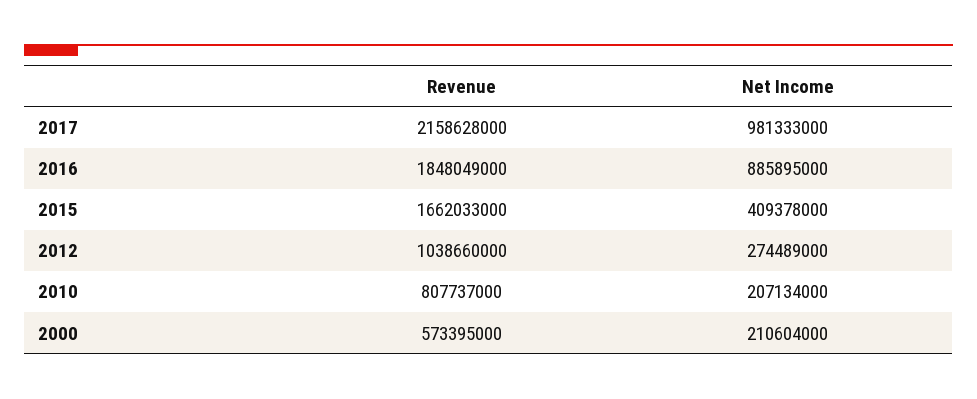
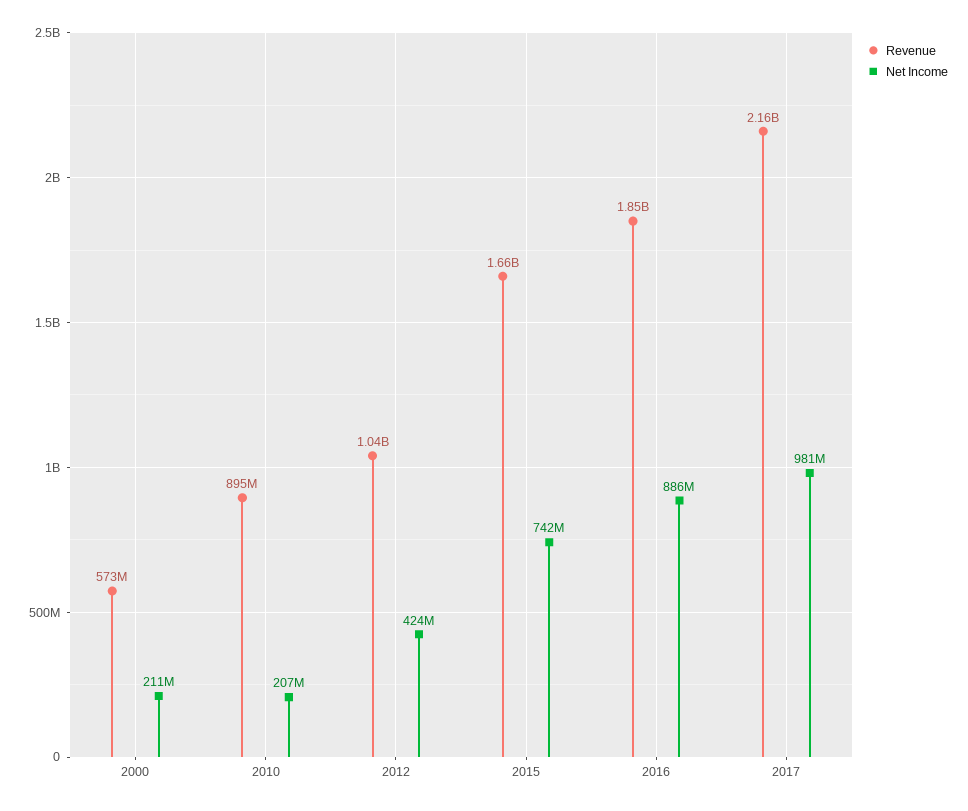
  {
    "Revenue": {
      "2017": 2158628000,
      "2016": 1848049000,
      "2015": 1662033000,
      "2012": 1038660000,
-     "2010": 807737000,
+     "2010": 895000000,
      "2000": 573395000
    },
    "Net Income": {
      "2017": 981333000,
      "2016": 885895000,
-     "2015": 409378000,
+     "2015": 742000000,
-     "2012": 274489000,
+     "2012": 424000000,
      "2010": 207134000,
      "2000": 210604000
    }
  }

